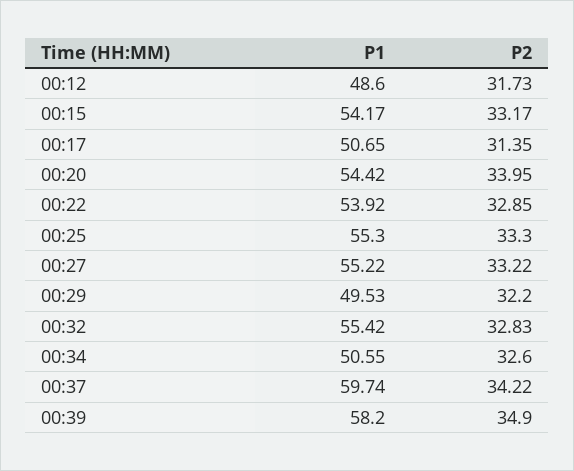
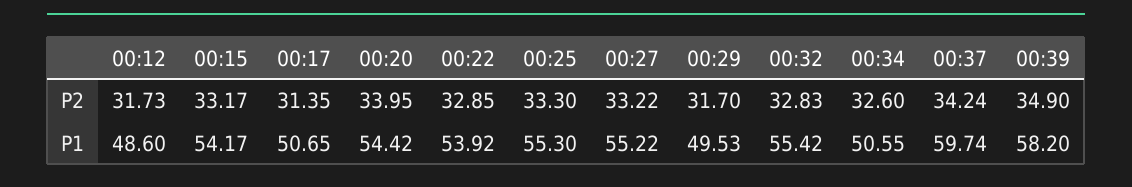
  {
    "P1": {
      "00:12": 48.6,
      "00:15": 54.17,
      "00:17": 50.65,
      "00:20": 54.42,
      "00:22": 53.92,
      "00:25": 55.3,
      "00:27": 55.22,
      "00:29": 49.53,
      "00:32": 55.42,
      "00:34": 50.55,
      "00:37": 59.74,
      "00:39": 58.2
    },
    "P2": {
      "00:12": 31.73,
      "00:15": 33.17,
      "00:17": 31.35,
      "00:20": 33.95,
      "00:22": 32.85,
      "00:25": 33.3,
      "00:27": 33.22,
-     "00:29": 32.2,
+     "00:29": 31.7,
      "00:32": 32.83,
      "00:34": 32.6,
-     "00:37": 34.22,
+     "00:37": 34.24,
      "00:39": 34.9
    }
  }

